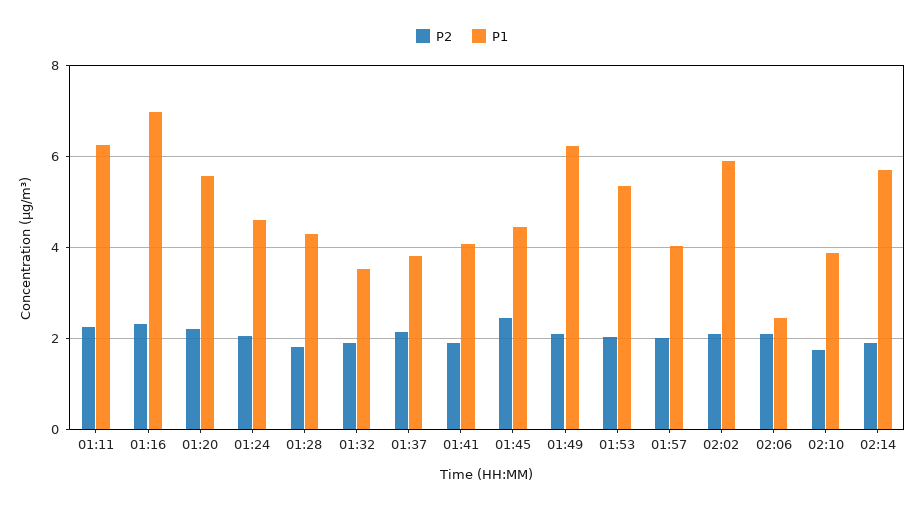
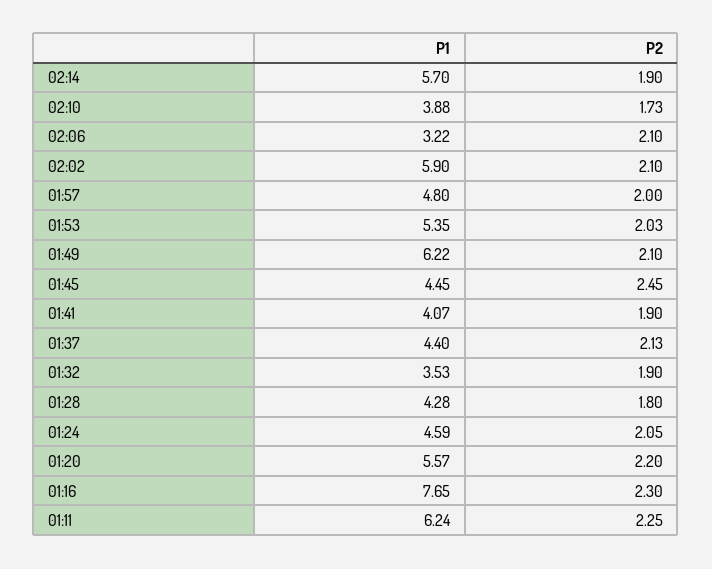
  {
    "P2": {
      "01:11": 2.25,
      "01:16": 2.3,
      "01:20": 2.2,
      "01:24": 2.05,
      "01:28": 1.8,
      "01:32": 1.9,
      "01:37": 2.13,
      "01:41": 1.9,
      "01:45": 2.45,
      "01:49": 2.1,
      "01:53": 2.03,
      "01:57": 2,
      "02:02": 2.1,
      "02:06": 2.1,
      "02:10": 1.73,
      "02:14": 1.9
    },
    "P1": {
      "01:11": 6.24,
-     "01:16": 7,
+     "01:16": 7.65,
      "01:20": 5.57,
      "01:24": 4.59,
      "01:28": 4.28,
      "01:32": 3.53,
-     "01:37": 3.8,
+     "01:37": 4.4,
      "01:41": 4.07,
      "01:45": 4.45,
      "01:49": 6.22,
      "01:53": 5.35,
-     "01:57": 4,
+     "01:57": 4.8,
      "02:02": 5.9,
-     "02:06": 2.4,
+     "02:06": 3.22,
      "02:10": 3.88,
      "02:14": 5.7
    }
  }

